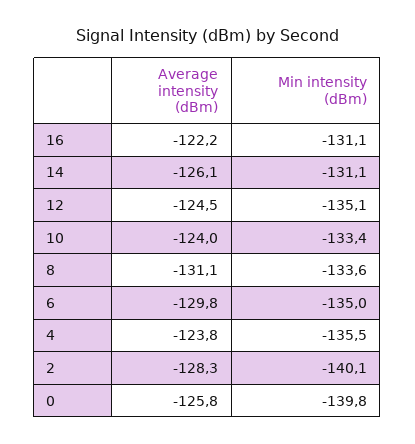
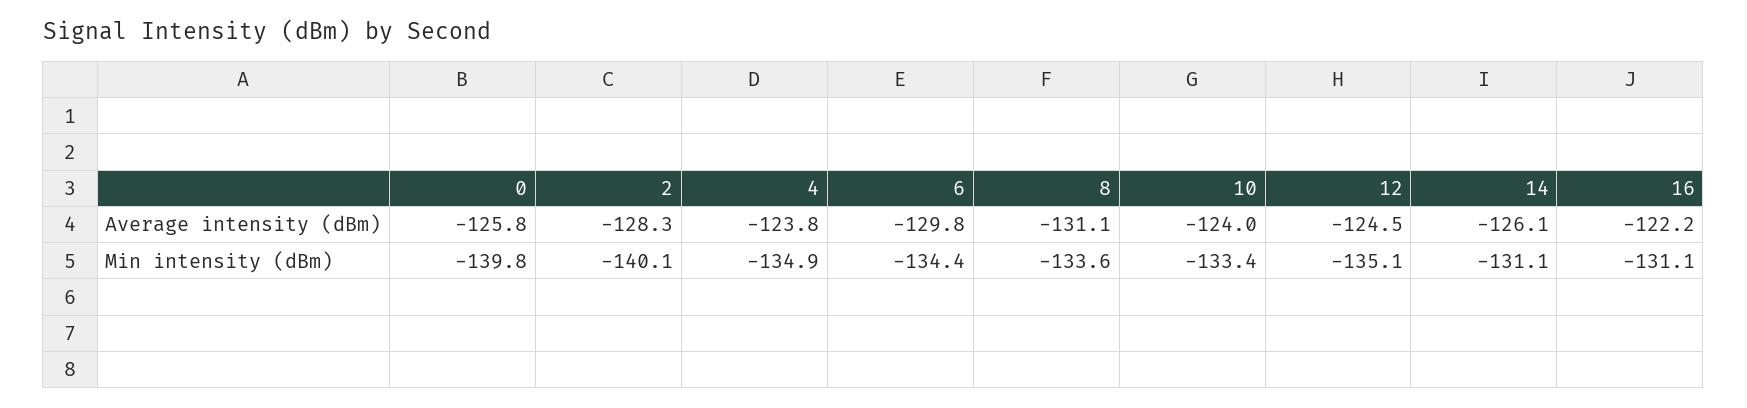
  {
    "Average intensity (dBm)": {
      "16": -122.2,
      "14": -126.1,
      "12": -124.5,
      "10": -124,
      "8": -131.1,
      "6": -129.8,
      "4": -123.8,
      "2": -128.3,
      "0": -125.8
    },
    "Min intensity (dBm)": {
      "16": -131.1,
      "14": -131.1,
      "12": -135.1,
      "10": -133.4,
      "8": -133.6,
-     "6": -135,
+     "6": -134.4,
-     "4": -135.5,
+     "4": -134.9,
      "2": -140.1,
      "0": -139.8
    }
  }

